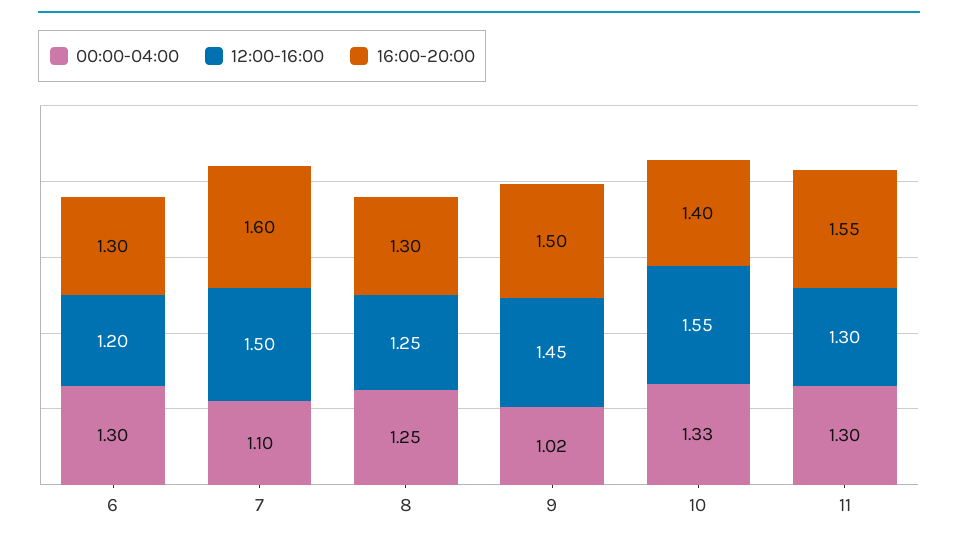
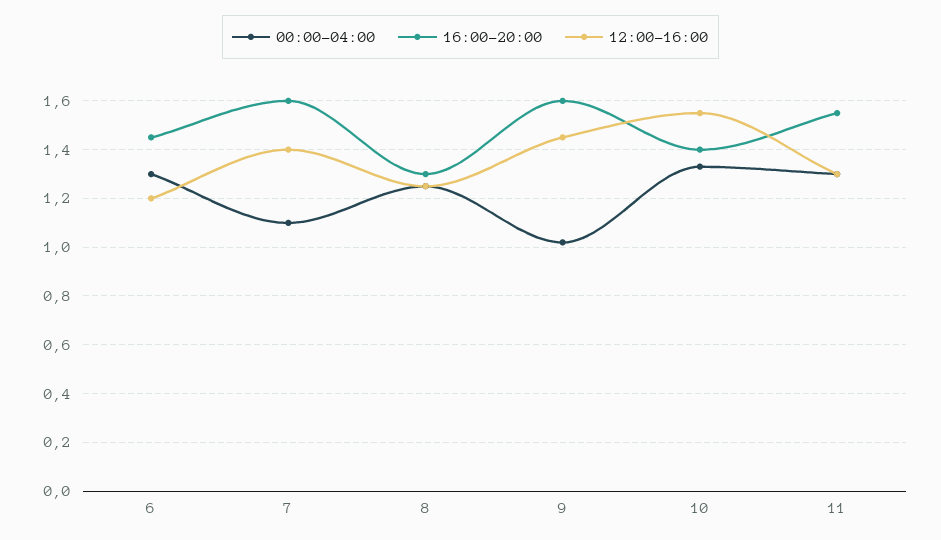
  {
    "00:00-04:00": {
      "6": 1.3,
      "7": 1.1,
      "8": 1.25,
      "9": 1.02,
      "10": 1.33,
      "11": 1.3
    },
    "12:00-16:00": {
      "6": 1.2,
-     "7": 1.5,
+     "7": 1.4,
      "8": 1.25,
      "9": 1.45,
      "10": 1.55,
      "11": 1.3
    },
    "16:00-20:00": {
-     "6": 1.3,
+     "6": 1.45,
      "7": 1.6,
      "8": 1.3,
-     "9": 1.5,
+     "9": 1.6,
      "10": 1.4,
      "11": 1.55
    }
  }

